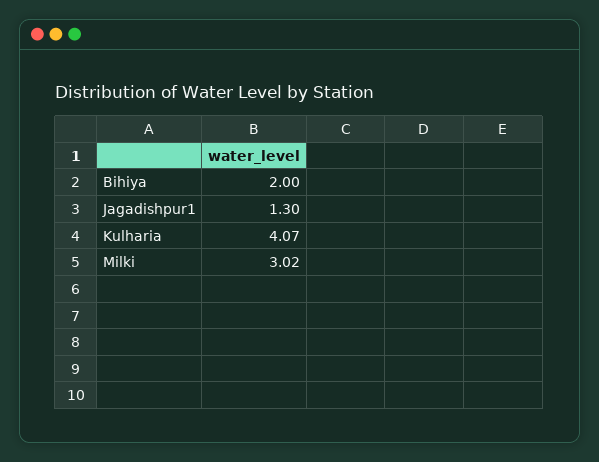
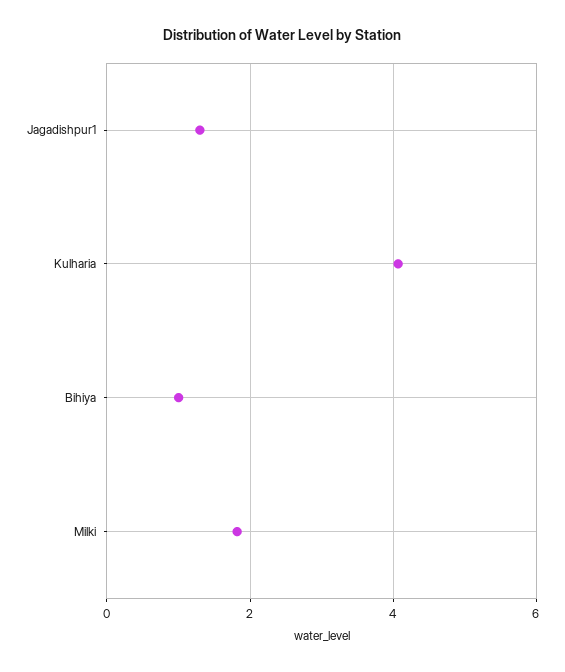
  {
-   "Bihiya": 2,
+   "Bihiya": 1,
    "Jagadishpur1": 1.3,
    "Kulharia": 4.07,
-   "Milki": 3.02
+   "Milki": 1.8
  }

